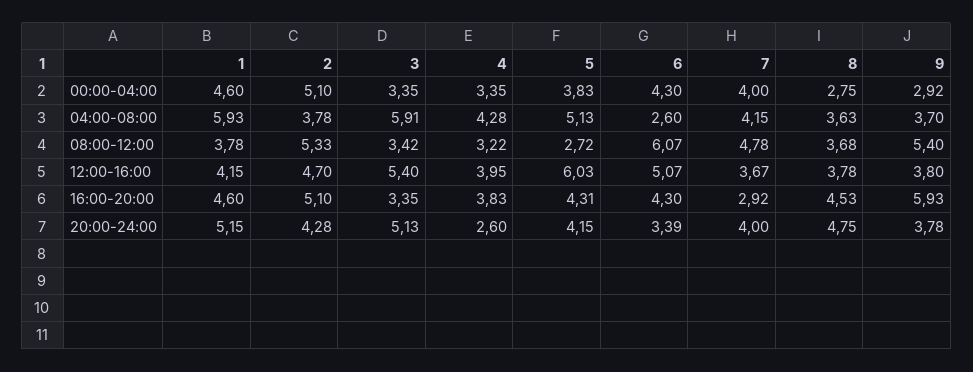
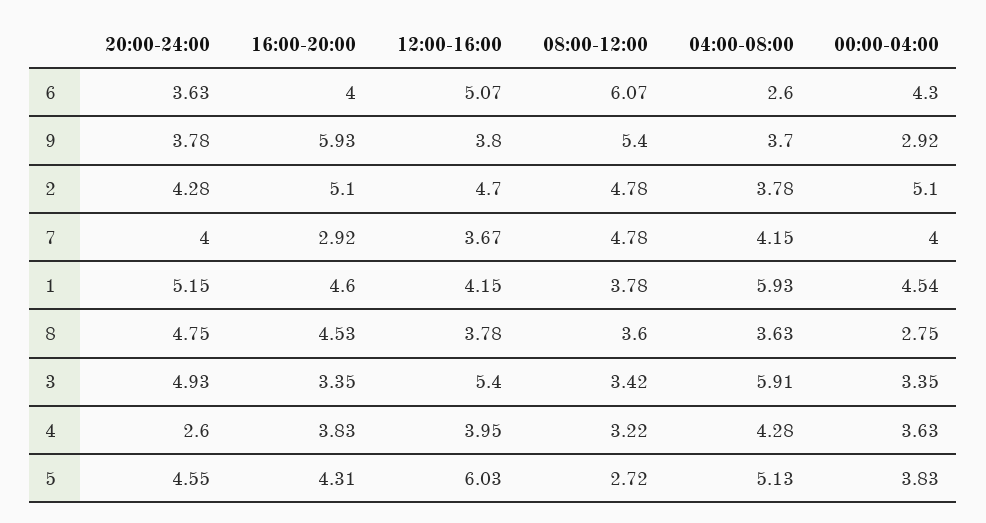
  {
    "1": {
-     "00:00-04:00": 4.6,
+     "00:00-04:00": 4.54,
      "04:00-08:00": 5.93,
      "08:00-12:00": 3.78,
      "12:00-16:00": 4.15,
      "16:00-20:00": 4.6,
      "20:00-24:00": 5.15
    },
    "2": {
      "00:00-04:00": 5.1,
      "04:00-08:00": 3.78,
-     "08:00-12:00": 5.33,
+     "08:00-12:00": 4.78,
      "12:00-16:00": 4.7,
      "16:00-20:00": 5.1,
      "20:00-24:00": 4.28
    },
    "3": {
      "00:00-04:00": 3.35,
      "04:00-08:00": 5.91,
      "08:00-12:00": 3.42,
      "12:00-16:00": 5.4,
      "16:00-20:00": 3.35,
-     "20:00-24:00": 5.13
+     "20:00-24:00": 4.93
    },
    "4": {
-     "00:00-04:00": 3.35,
+     "00:00-04:00": 3.63,
      "04:00-08:00": 4.28,
      "08:00-12:00": 3.22,
      "12:00-16:00": 3.95,
      "16:00-20:00": 3.83,
      "20:00-24:00": 2.6
    },
    "5": {
      "00:00-04:00": 3.83,
      "04:00-08:00": 5.13,
      "08:00-12:00": 2.72,
      "12:00-16:00": 6.03,
      "16:00-20:00": 4.31,
-     "20:00-24:00": 4.15
+     "20:00-24:00": 4.55
    },
    "6": {
      "00:00-04:00": 4.3,
      "04:00-08:00": 2.6,
      "08:00-12:00": 6.07,
      "12:00-16:00": 5.07,
-     "16:00-20:00": 4.3,
+     "16:00-20:00": 4,
-     "20:00-24:00": 3.39
+     "20:00-24:00": 3.63
    },
    "7": {
      "00:00-04:00": 4,
      "04:00-08:00": 4.15,
      "08:00-12:00": 4.78,
      "12:00-16:00": 3.67,
      "16:00-20:00": 2.92,
      "20:00-24:00": 4
    },
    "8": {
      "00:00-04:00": 2.75,
      "04:00-08:00": 3.63,
-     "08:00-12:00": 3.68,
+     "08:00-12:00": 3.6,
      "12:00-16:00": 3.78,
      "16:00-20:00": 4.53,
      "20:00-24:00": 4.75
    },
    "9": {
      "00:00-04:00": 2.92,
      "04:00-08:00": 3.7,
      "08:00-12:00": 5.4,
      "12:00-16:00": 3.8,
      "16:00-20:00": 5.93,
      "20:00-24:00": 3.78
    }
  }

